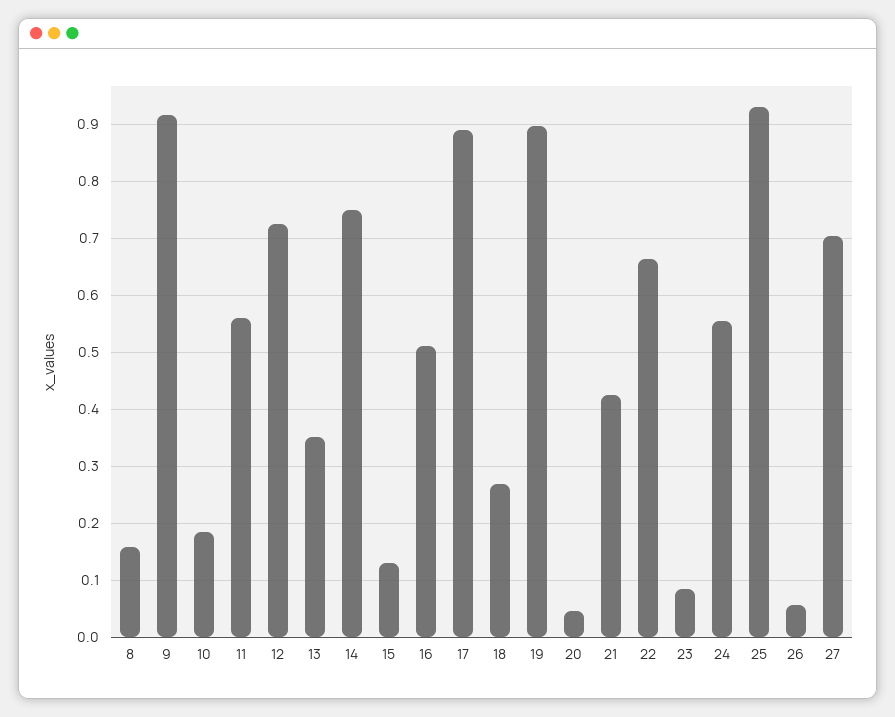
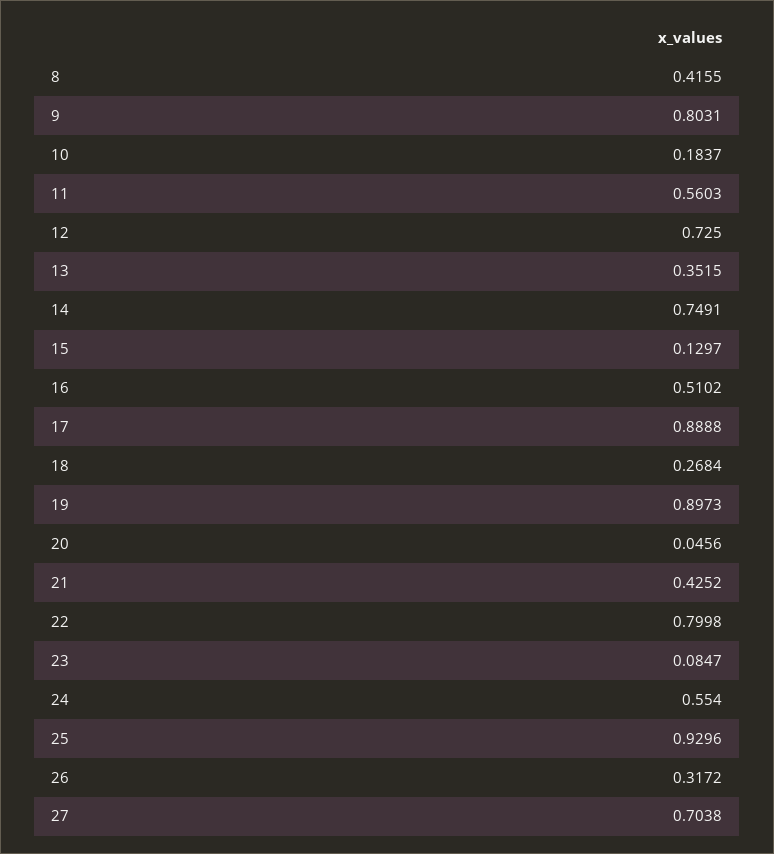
  {
-   "8": 0.16,
+   "8": 0.4155,
-   "9": 0.92,
+   "9": 0.8031,
    "10": 0.1837,
    "11": 0.5603,
    "12": 0.725,
    "13": 0.3515,
    "14": 0.7491,
    "15": 0.1297,
    "16": 0.5102,
    "17": 0.8888,
    "18": 0.2684,
    "19": 0.8973,
    "20": 0.0456,
    "21": 0.4252,
-   "22": 0.66,
+   "22": 0.7998,
    "23": 0.0847,
    "24": 0.554,
    "25": 0.9296,
-   "26": 0.06,
+   "26": 0.3172,
    "27": 0.7038
  }

